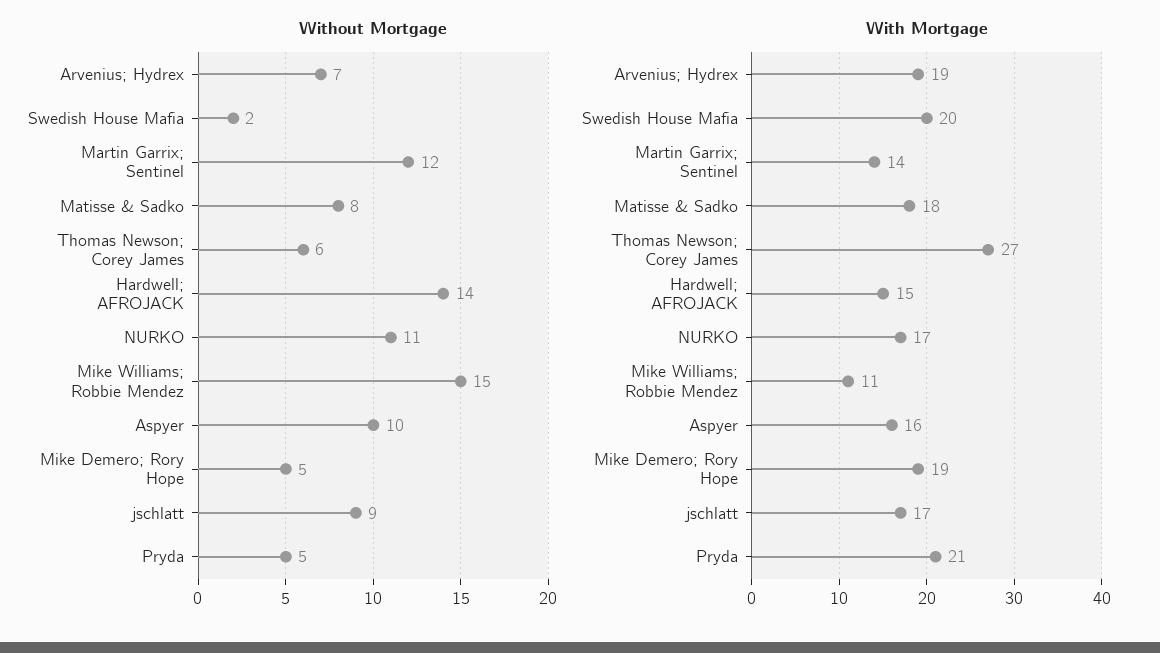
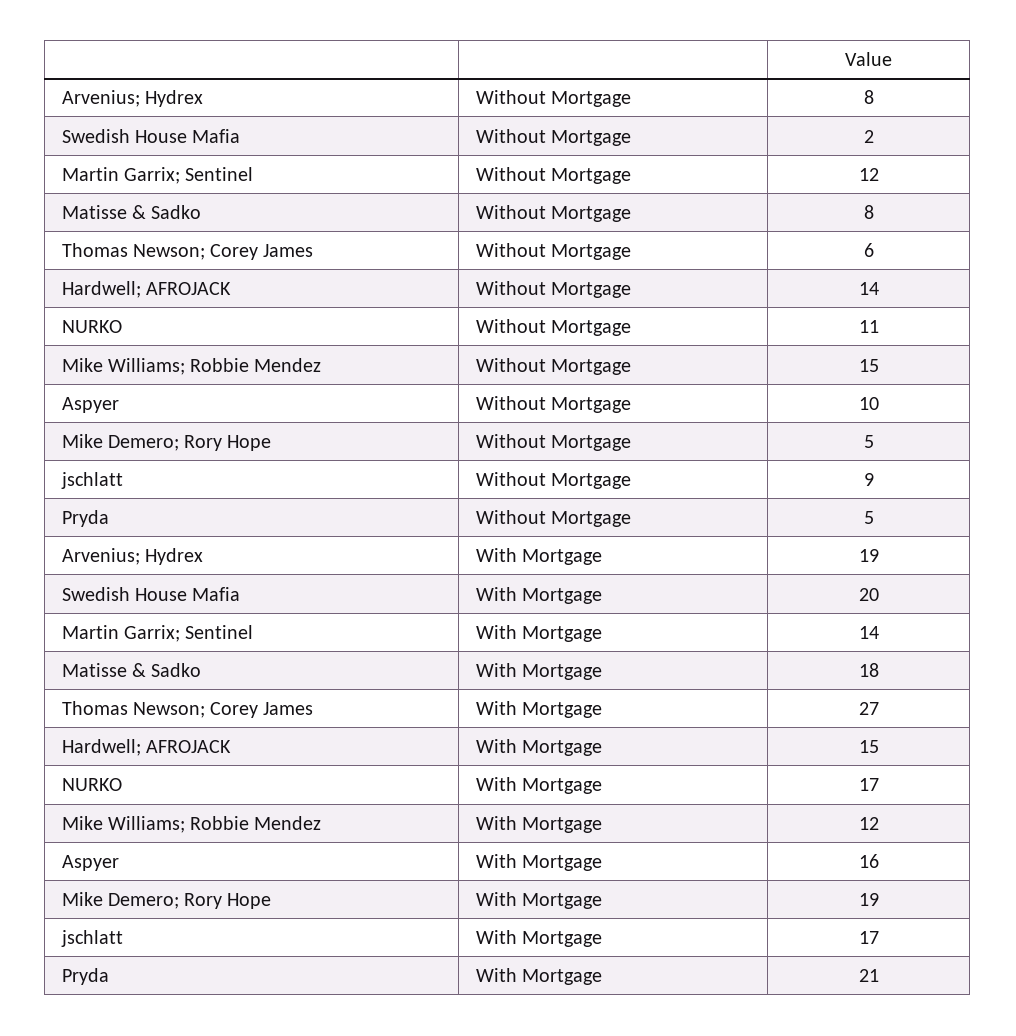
  {
    "Without Mortgage": {
-     "Arvenius; Hydrex": 7,
+     "Arvenius; Hydrex": 8,
      "Swedish House Mafia": 2,
      "Martin Garrix; Sentinel": 12,
      "Matisse & Sadko": 8,
      "Thomas Newson; Corey James": 6,
      "Hardwell; AFROJACK": 14,
      "NURKO": 11,
      "Mike Williams; Robbie Mendez": 15,
      "Aspyer": 10,
      "Mike Demero; Rory Hope": 5,
      "jschlatt": 9,
      "Pryda": 5
    },
    "With Mortgage": {
      "Arvenius; Hydrex": 19,
      "Swedish House Mafia": 20,
      "Martin Garrix; Sentinel": 14,
      "Matisse & Sadko": 18,
      "Thomas Newson; Corey James": 27,
      "Hardwell; AFROJACK": 15,
      "NURKO": 17,
-     "Mike Williams; Robbie Mendez": 11,
+     "Mike Williams; Robbie Mendez": 12,
      "Aspyer": 16,
      "Mike Demero; Rory Hope": 19,
      "jschlatt": 17,
      "Pryda": 21
    }
  }

